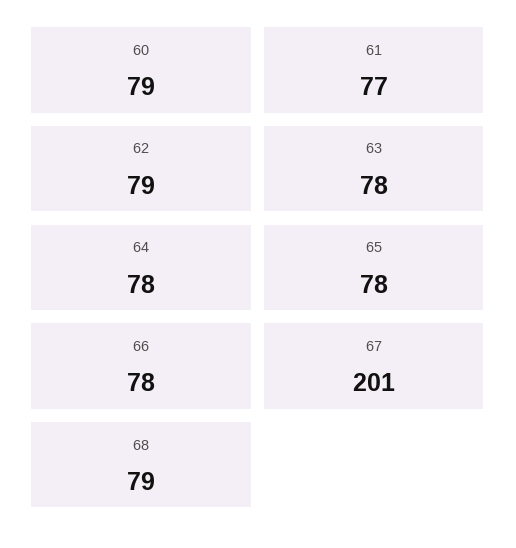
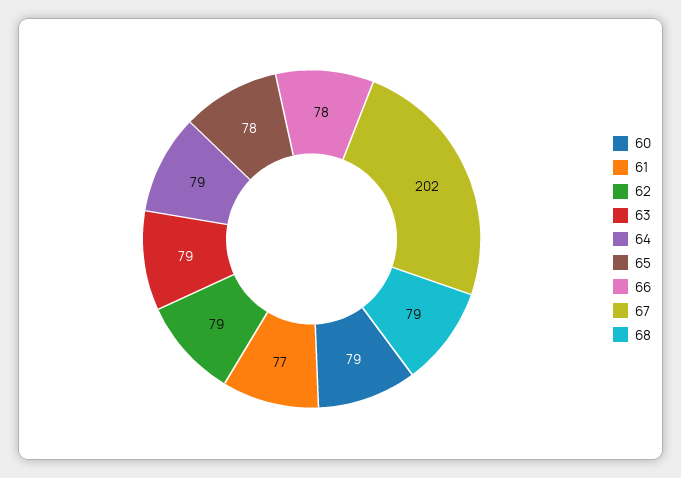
  {
    "60": 79,
    "61": 77,
    "62": 79,
-   "63": 78,
+   "63": 79,
-   "64": 78,
+   "64": 79,
    "65": 78,
    "66": 78,
-   "67": 201,
+   "67": 202,
    "68": 79
  }

